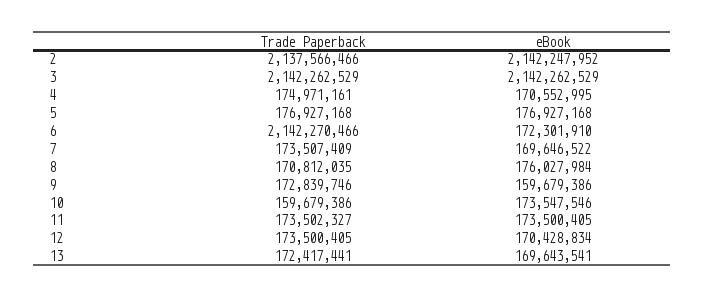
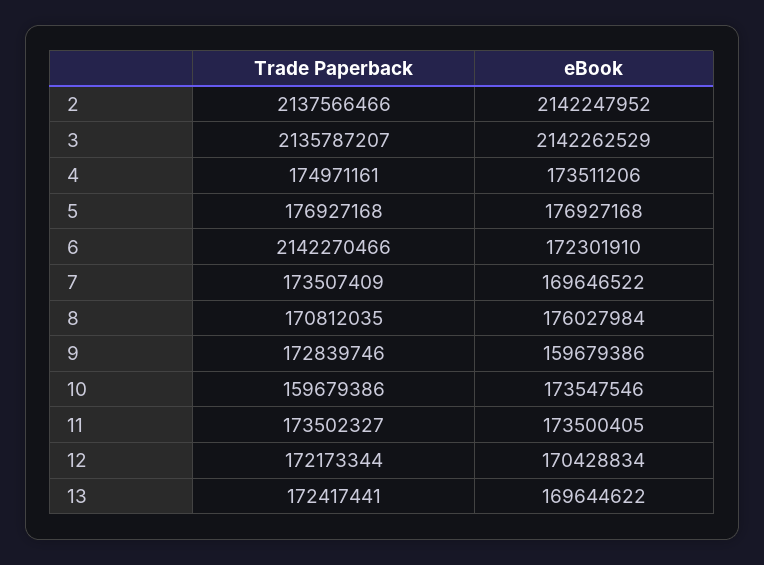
  {
    "Trade Paperback": {
      "2": 2137566466,
-     "3": 2142262529,
+     "3": 2135787207,
      "4": 174971161,
      "5": 176927168,
      "6": 2142270466,
      "7": 173507409,
      "8": 170812035,
      "9": 172839746,
      "10": 159679386,
      "11": 173502327,
-     "12": 173500405,
+     "12": 172173344,
      "13": 172417441
    },
    "eBook": {
      "2": 2142247952,
      "3": 2142262529,
-     "4": 170552995,
+     "4": 173511206,
      "5": 176927168,
      "6": 172301910,
      "7": 169646522,
      "8": 176027984,
      "9": 159679386,
      "10": 173547546,
      "11": 173500405,
      "12": 170428834,
-     "13": 169643541
+     "13": 169644622
    }
  }

